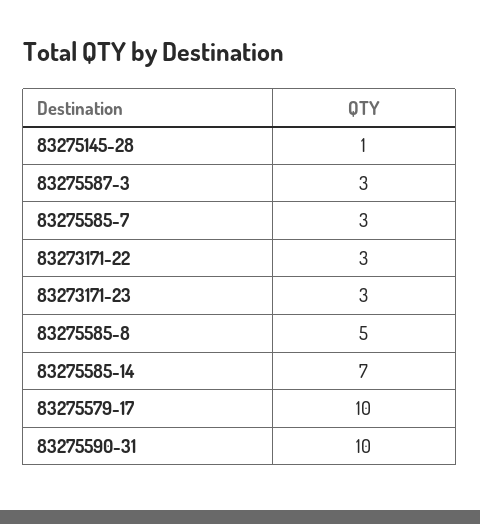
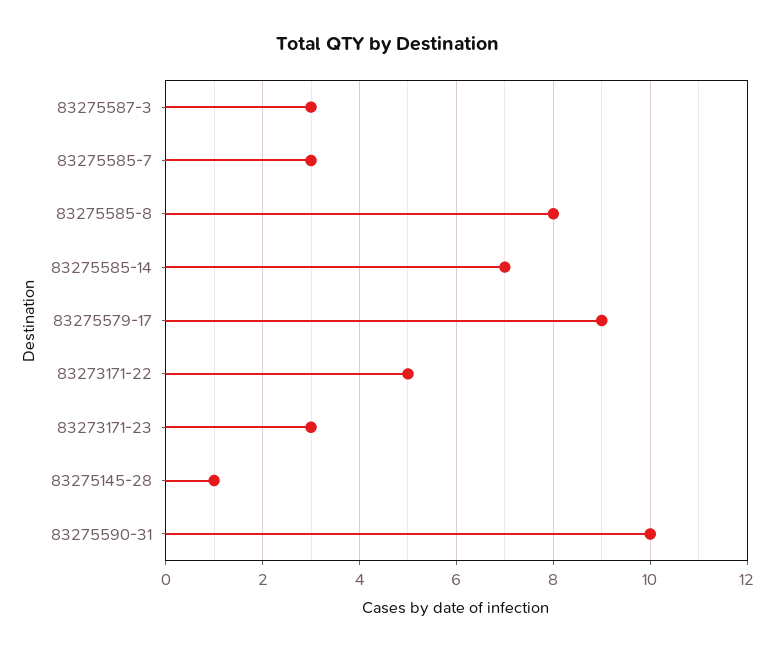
  {
    "83275145-28": 1,
    "83275587-3": 3,
    "83275585-7": 3,
-   "83273171-22": 3,
+   "83273171-22": 5,
    "83273171-23": 3,
-   "83275585-8": 5,
+   "83275585-8": 8,
    "83275585-14": 7,
-   "83275579-17": 10,
+   "83275579-17": 9,
    "83275590-31": 10
  }

